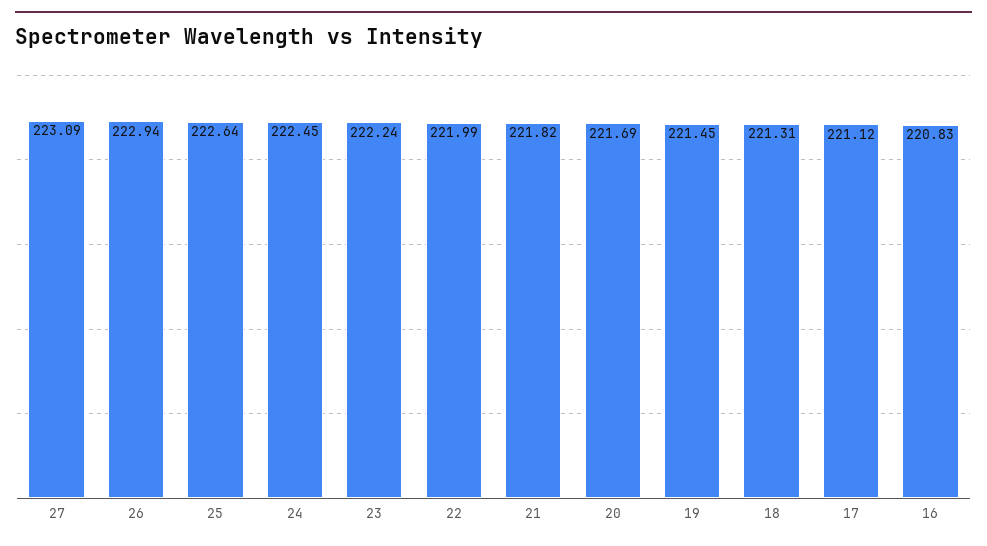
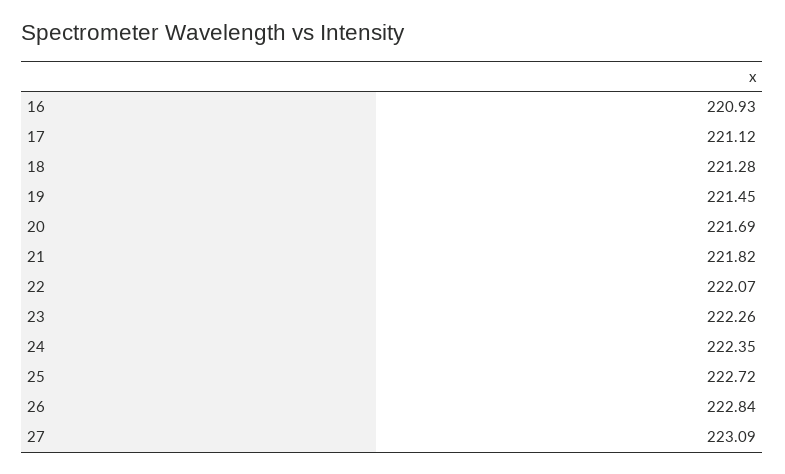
  {
    "27": 223.09,
-   "26": 222.94,
+   "26": 222.84,
-   "25": 222.64,
+   "25": 222.72,
-   "24": 222.45,
+   "24": 222.35,
-   "23": 222.24,
+   "23": 222.26,
-   "22": 221.99,
+   "22": 222.07,
    "21": 221.82,
    "20": 221.69,
    "19": 221.45,
-   "18": 221.31,
+   "18": 221.28,
    "17": 221.12,
-   "16": 220.83
+   "16": 220.93
  }

